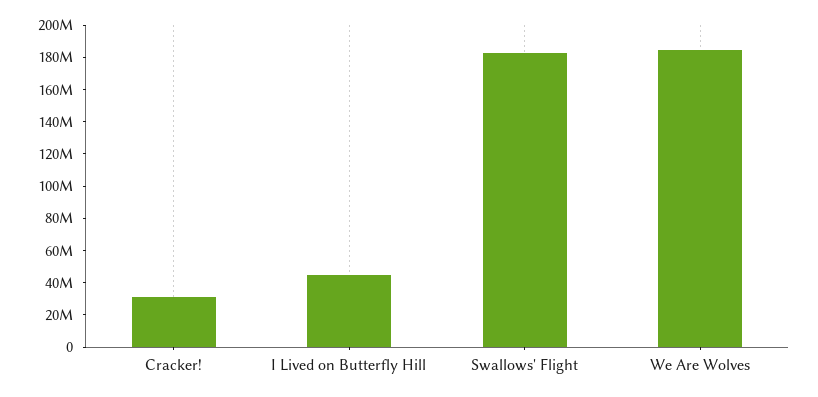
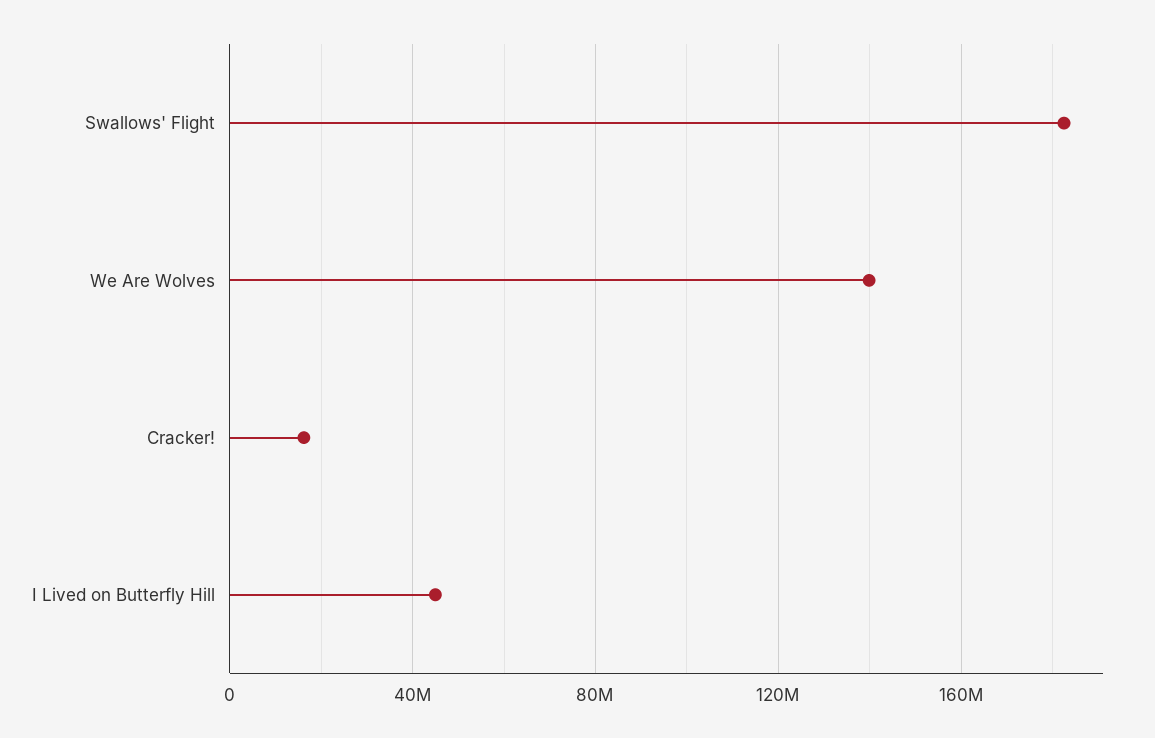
  {
-   "Cracker!": 30000000,
+   "Cracker!": 15000000,
    "I Lived on Butterfly Hill": 45000000,
    "Swallows' Flight": 180000000,
-   "We Are Wolves": 185000000
+   "We Are Wolves": 140000000
  }

